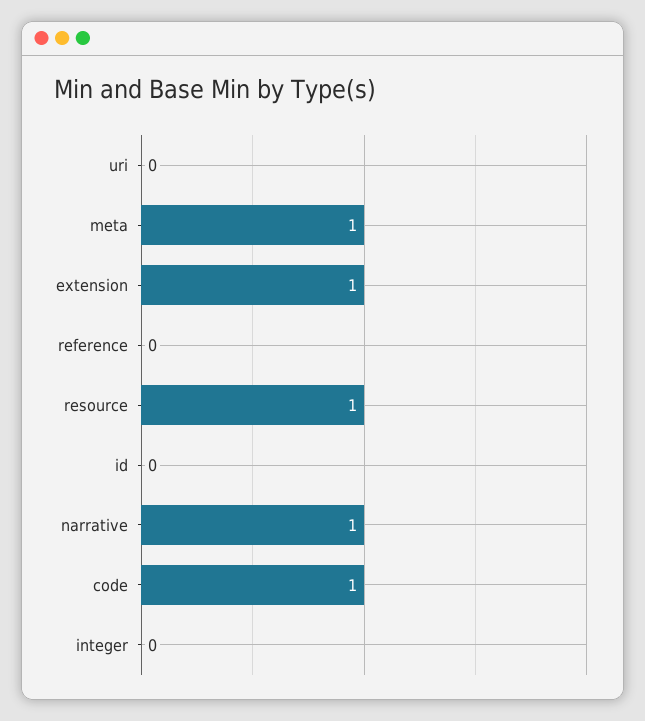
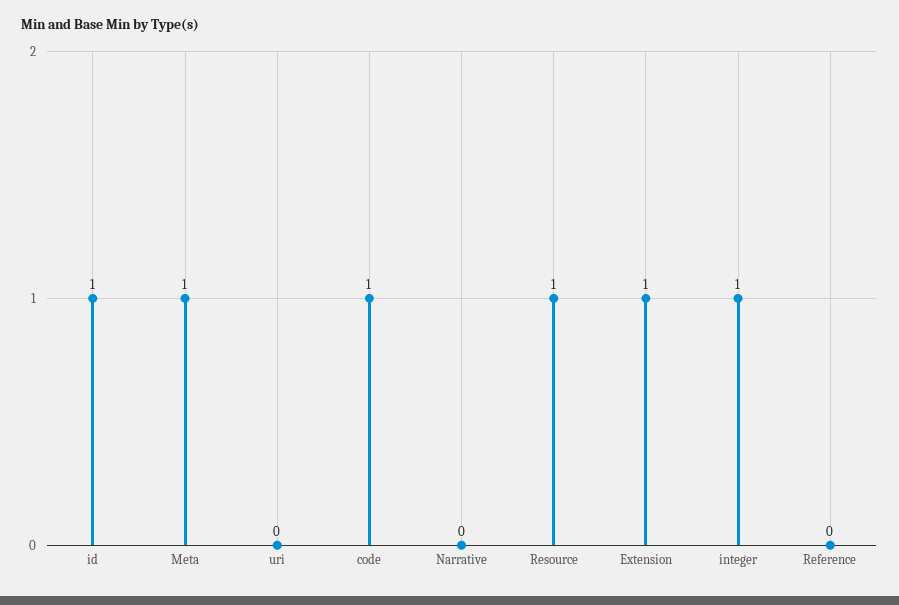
  {
    "uri": 0,
    "meta": 1,
    "extension": 1,
    "reference": 0,
    "resource": 1,
-   "id": 0,
+   "id": 1,
-   "narrative": 1,
+   "narrative": 0,
    "code": 1,
-   "integer": 0
+   "integer": 1
  }

